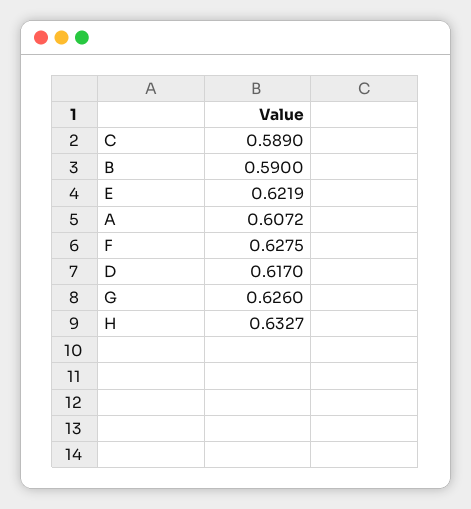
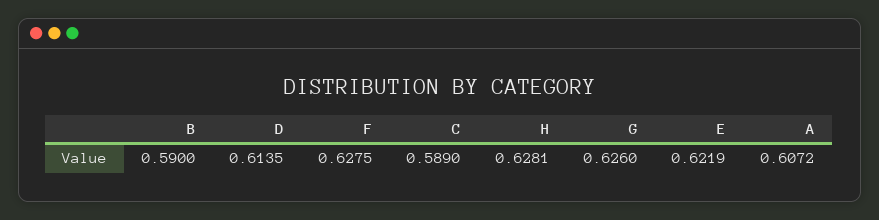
  {
    "C": 0.589,
    "B": 0.59,
    "E": 0.6219,
    "A": 0.6072,
    "F": 0.6275,
-   "D": 0.617,
+   "D": 0.6135,
    "G": 0.626,
-   "H": 0.6327
+   "H": 0.6281
  }

